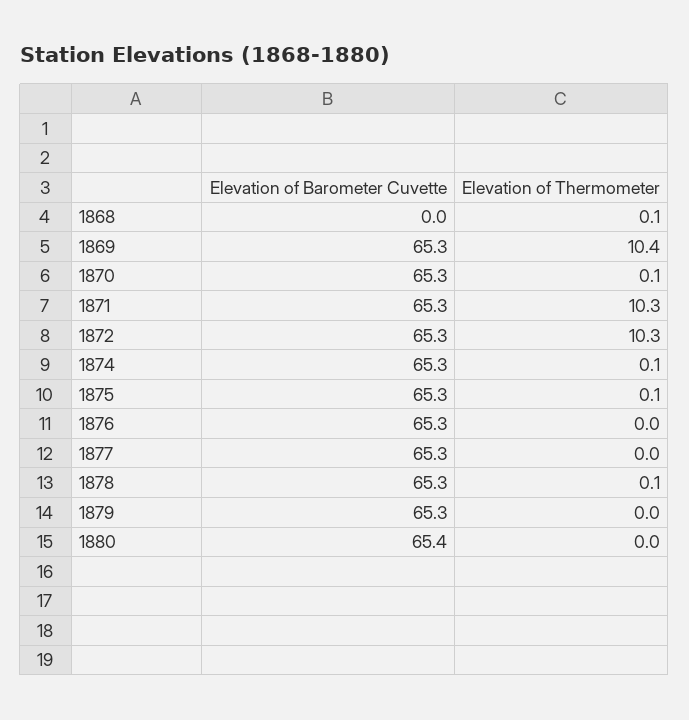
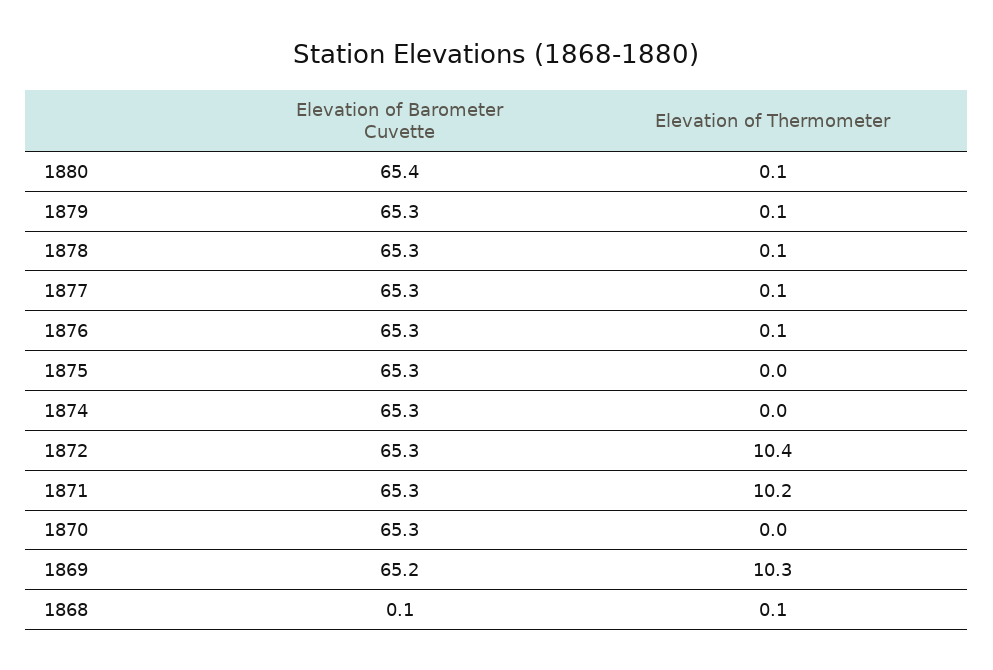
  {
    "Elevation of Barometer Cuvette": {
-     "1868": 0,
+     "1868": 0.1,
-     "1869": 65.3,
+     "1869": 65.2,
      "1870": 65.3,
      "1871": 65.3,
      "1872": 65.3,
      "1874": 65.3,
      "1875": 65.3,
      "1876": 65.3,
      "1877": 65.3,
      "1878": 65.3,
      "1879": 65.3,
      "1880": 65.4
    },
    "Elevation of Thermometer": {
      "1868": 0.1,
-     "1869": 10.4,
+     "1869": 10.3,
-     "1870": 0.1,
+     "1870": 0,
-     "1871": 10.3,
+     "1871": 10.2,
-     "1872": 10.3,
+     "1872": 10.4,
-     "1874": 0.1,
+     "1874": 0,
-     "1875": 0.1,
+     "1875": 0,
-     "1876": 0,
+     "1876": 0.1,
-     "1877": 0,
+     "1877": 0.1,
      "1878": 0.1,
-     "1879": 0,
+     "1879": 0.1,
-     "1880": 0
+     "1880": 0.1
    }
  }

